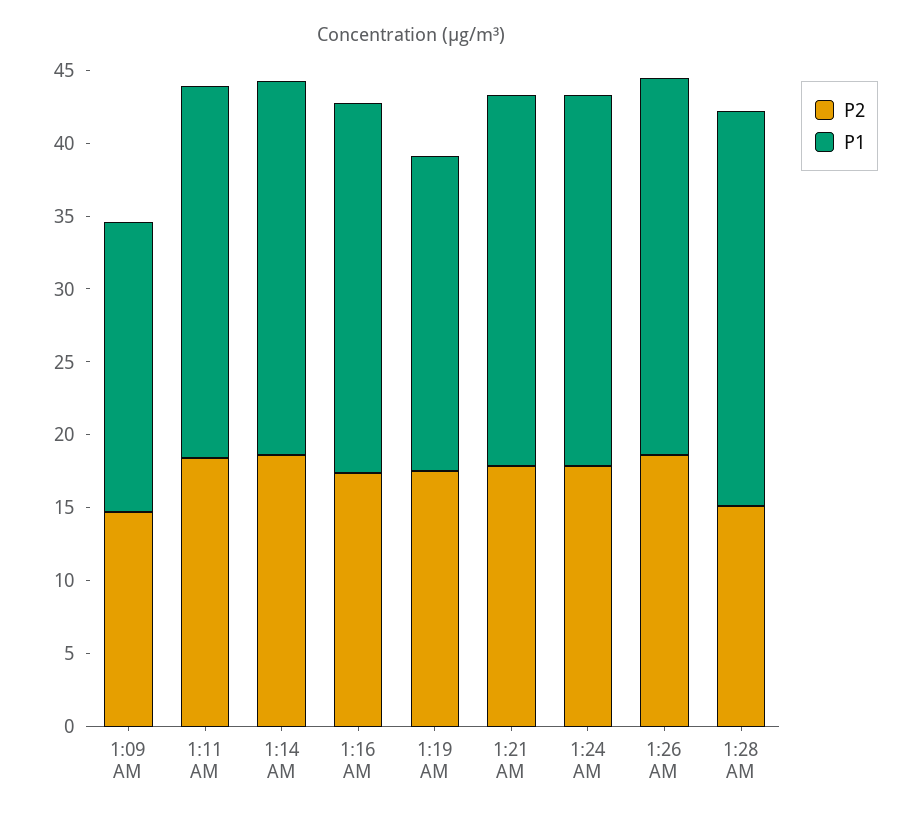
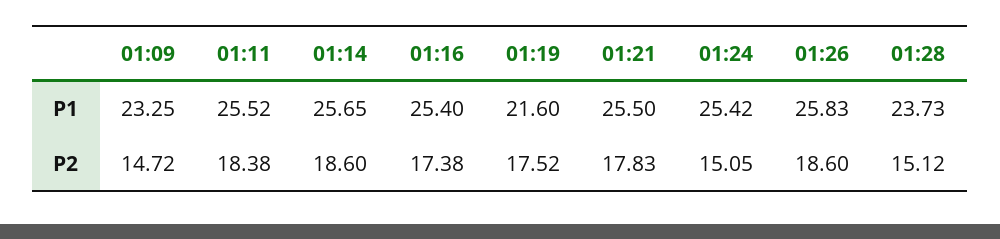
  {
    "P2": {
      "1:09 AM": 14.72,
      "1:11 AM": 18.38,
      "1:14 AM": 18.6,
      "1:16 AM": 17.38,
      "1:19 AM": 17.52,
      "1:21 AM": 17.83,
-     "1:24 AM": 18,
+     "1:24 AM": 15.05,
      "1:26 AM": 18.6,
      "1:28 AM": 15.12
    },
    "P1": {
-     "1:09 AM": 20,
+     "1:09 AM": 23.25,
      "1:11 AM": 25.52,
      "1:14 AM": 25.65,
      "1:16 AM": 25.4,
      "1:19 AM": 21.6,
      "1:21 AM": 25.5,
      "1:24 AM": 25.42,
      "1:26 AM": 25.83,
-     "1:28 AM": 27
+     "1:28 AM": 23.73
    }
  }

